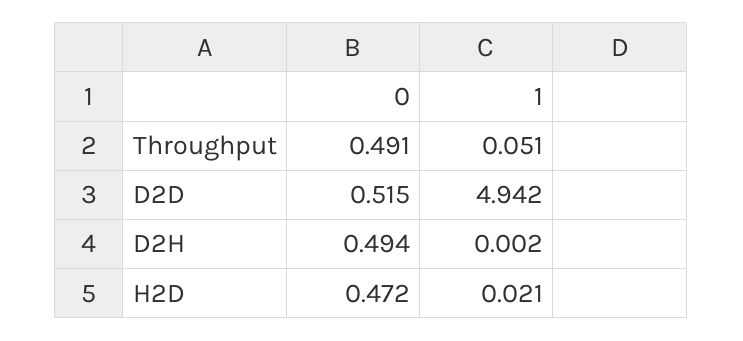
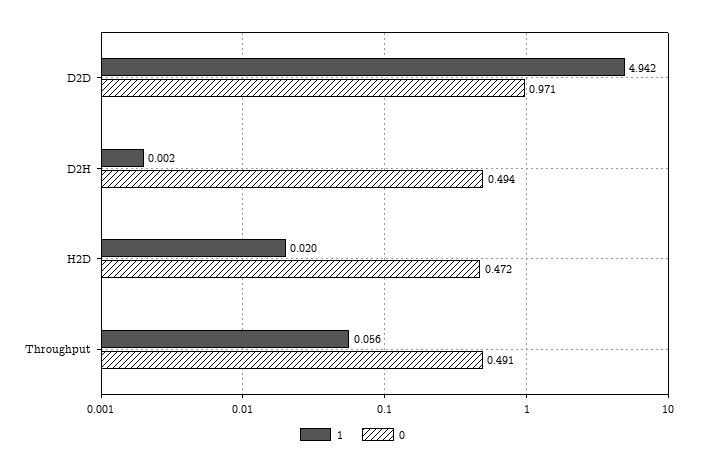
  {
    "0": {
      "Throughput": 0.491,
-     "D2D": 0.515,
+     "D2D": 0.971,
      "D2H": 0.494,
      "H2D": 0.472
    },
    "1": {
-     "Throughput": 0.051,
+     "Throughput": 0.056,
      "D2D": 4.942,
      "D2H": 0.002,
-     "H2D": 0.021
+     "H2D": 0.02
    }
  }

